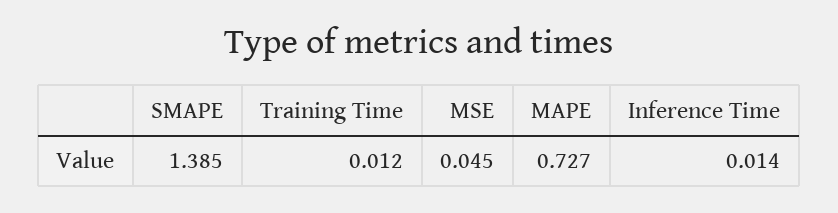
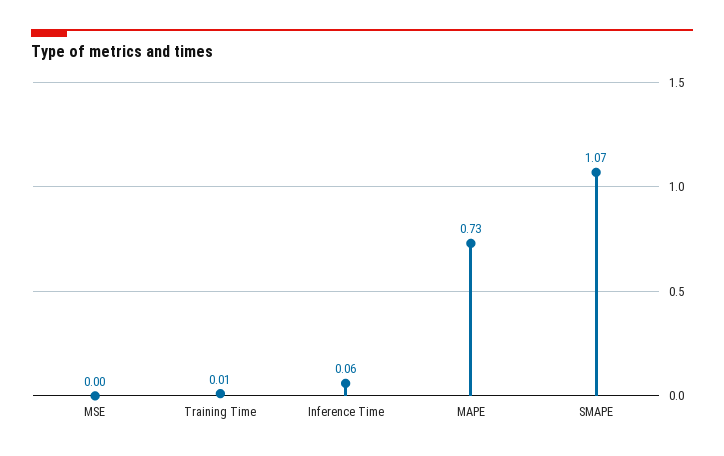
  {
-   "SMAPE": 1.385,
+   "SMAPE": 1.07,
    "Training Time": 0.012,
-   "MSE": 0.045,
+   "MSE": 0,
    "MAPE": 0.727,
-   "Inference Time": 0.014
+   "Inference Time": 0.06
  }

